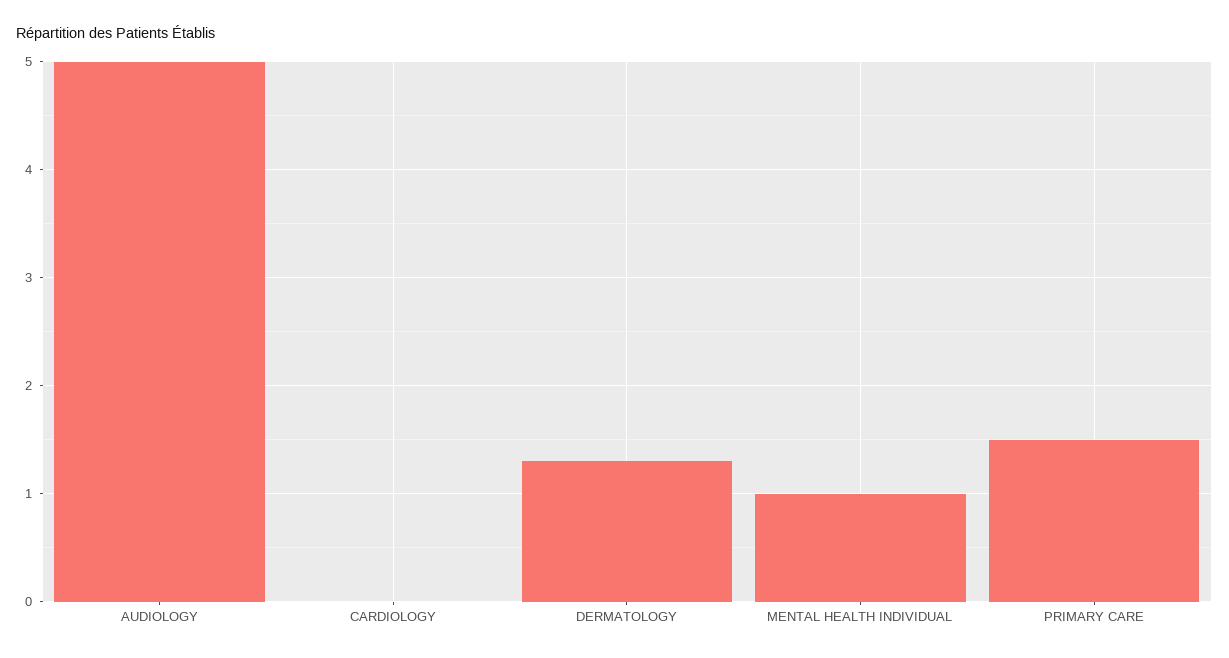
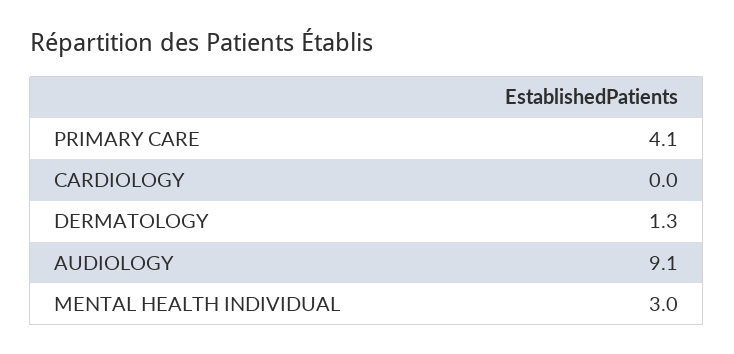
  {
-   "AUDIOLOGY": 5,
+   "AUDIOLOGY": 9.1,
    "CARDIOLOGY": 0,
    "DERMATOLOGY": 1.3,
-   "MENTAL HEALTH INDIVIDUAL": 1,
+   "MENTAL HEALTH INDIVIDUAL": 3,
-   "PRIMARY CARE": 1.5
+   "PRIMARY CARE": 4.1
  }

